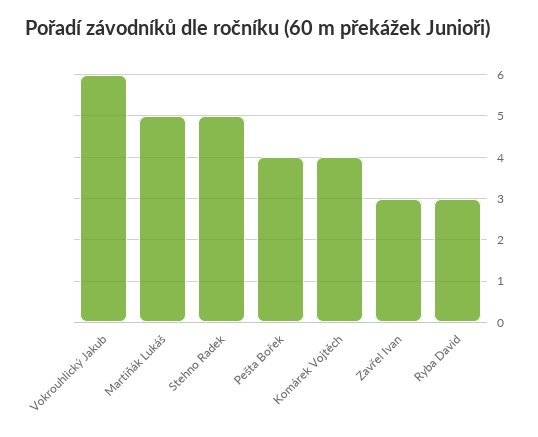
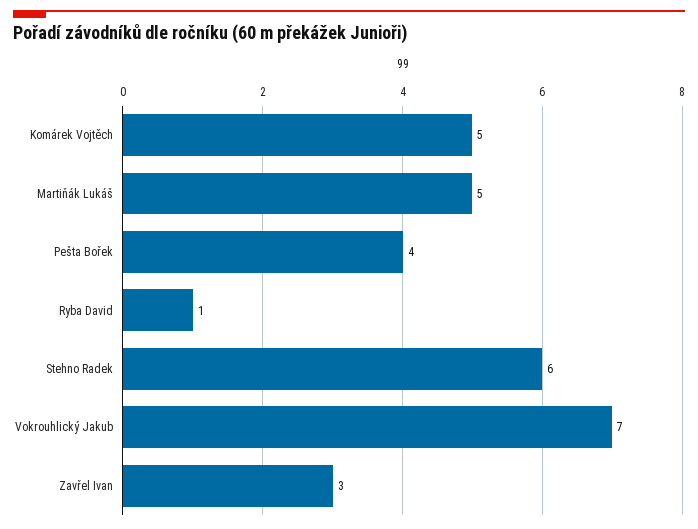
  {
-   "Vokrouhlický Jakub": 6,
+   "Vokrouhlický Jakub": 7,
    "Martiňák Lukáš": 5,
-   "Stehno Radek": 5,
+   "Stehno Radek": 6,
    "Pešta Bořek": 4,
-   "Komárek Vojtěch": 4,
+   "Komárek Vojtěch": 5,
    "Zavřel Ivan": 3,
-   "Ryba David": 3
+   "Ryba David": 1
  }

